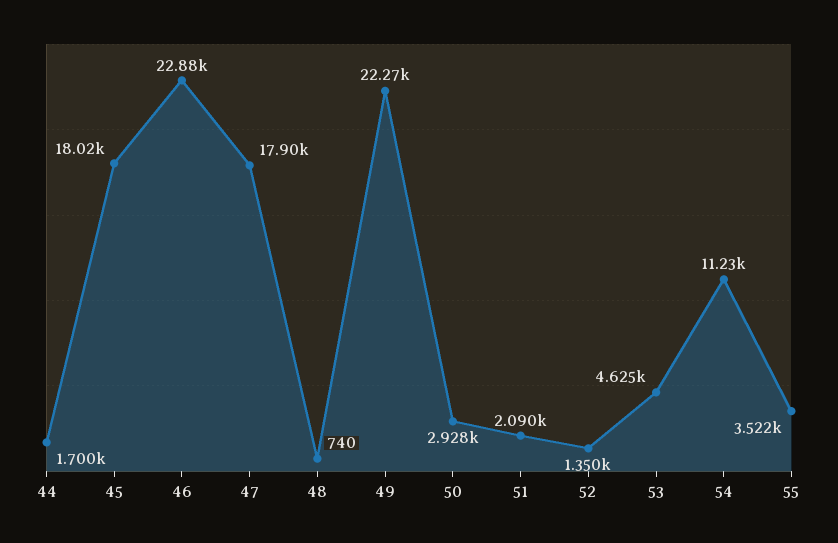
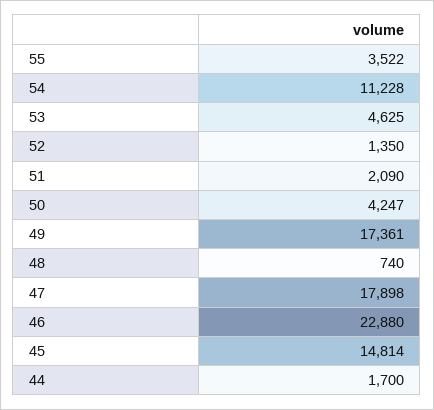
  {
    "44": 1700,
-   "45": 18020,
+   "45": 14814,
    "46": 22880,
    "47": 17898,
    "48": 740,
-   "49": 22270,
+   "49": 17361,
-   "50": 2928,
+   "50": 4247,
    "51": 2090,
    "52": 1350,
    "53": 4625,
    "54": 11228,
    "55": 3522
  }

